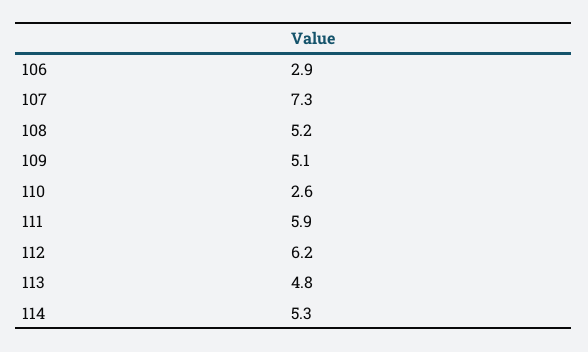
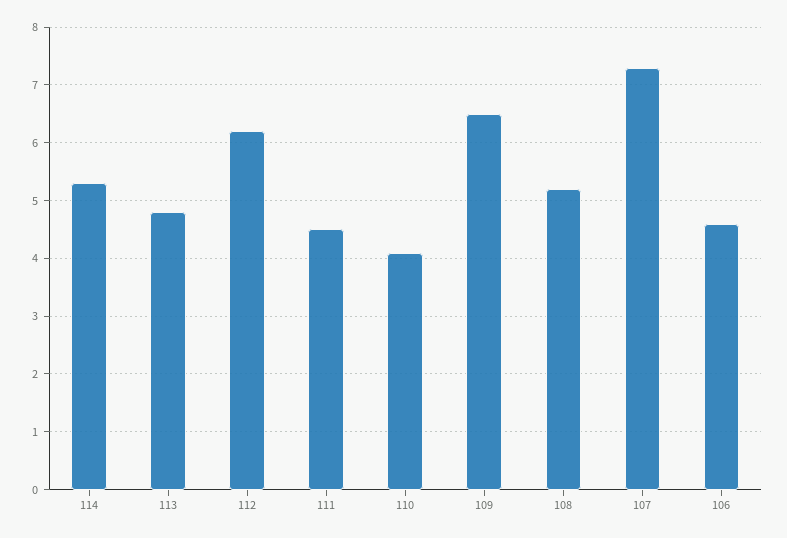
  {
-   "106": 2.9,
+   "106": 4.5,
    "107": 7.3,
    "108": 5.2,
-   "109": 5.1,
+   "109": 6.5,
-   "110": 2.6,
+   "110": 4,
-   "111": 5.9,
+   "111": 4.5,
    "112": 6.2,
    "113": 4.8,
    "114": 5.3
  }

